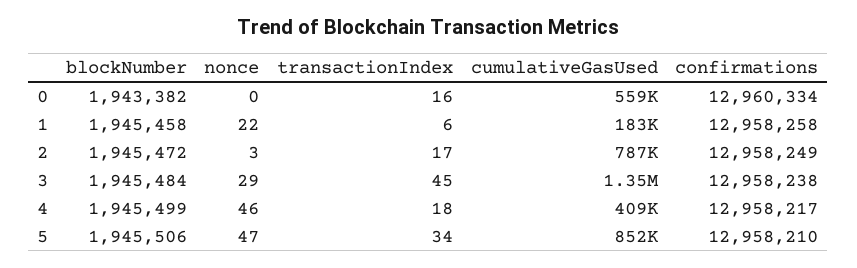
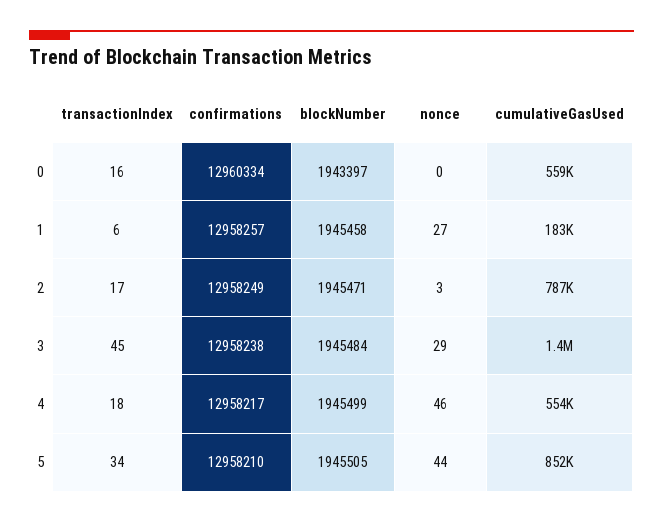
  {
    "blockNumber": {
-     "0": 1943382,
+     "0": 1943397,
      "1": 1945458,
-     "2": 1945472,
+     "2": 1945471,
      "3": 1945484,
      "4": 1945499,
-     "5": 1945506
+     "5": 1945505
    },
    "nonce": {
      "0": 0,
-     "1": 22,
+     "1": 27,
      "2": 3,
      "3": 29,
      "4": 46,
-     "5": 47
+     "5": 44
    },
    "transactionIndex": {
      "0": 16,
      "1": 6,
      "2": 17,
      "3": 45,
      "4": 18,
      "5": 34
    },
    "cumulativeGasUsed": {
      "0": 559000,
      "1": 183000,
      "2": 787000,
      "3": 1350000,
-     "4": 409000,
+     "4": 554000,
      "5": 852000
    },
    "confirmations": {
      "0": 12960334,
-     "1": 12958258,
+     "1": 12958257,
      "2": 12958249,
      "3": 12958238,
      "4": 12958217,
      "5": 12958210
    }
  }

